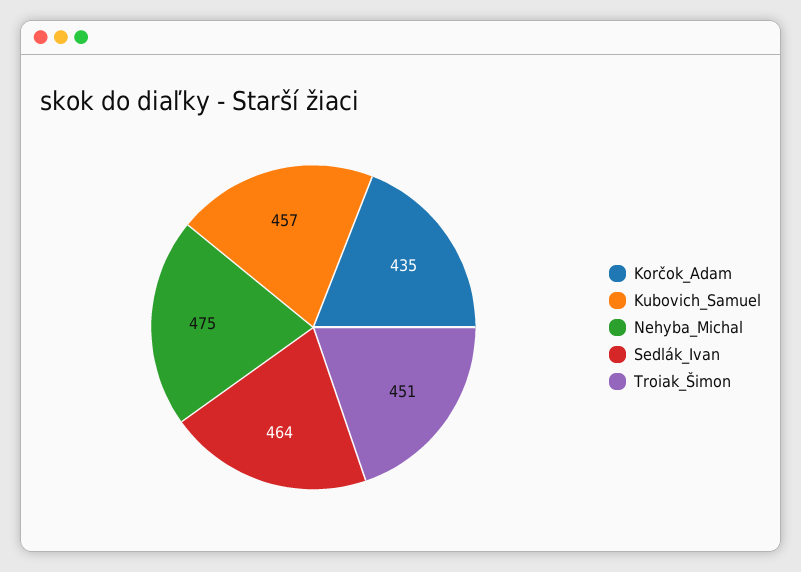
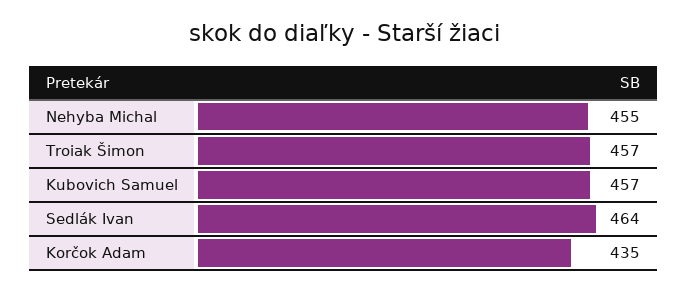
  {
    "Korčok_Adam": 435,
    "Kubovich_Samuel": 457,
-   "Nehyba_Michal": 475,
+   "Nehyba_Michal": 455,
    "Sedlák_Ivan": 464,
-   "Troiak_Šimon": 451
+   "Troiak_Šimon": 457
  }

